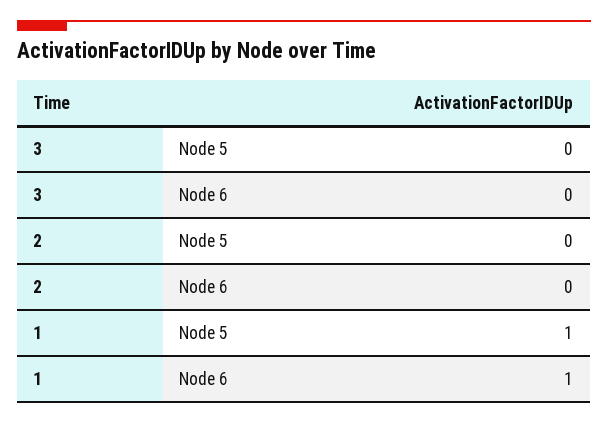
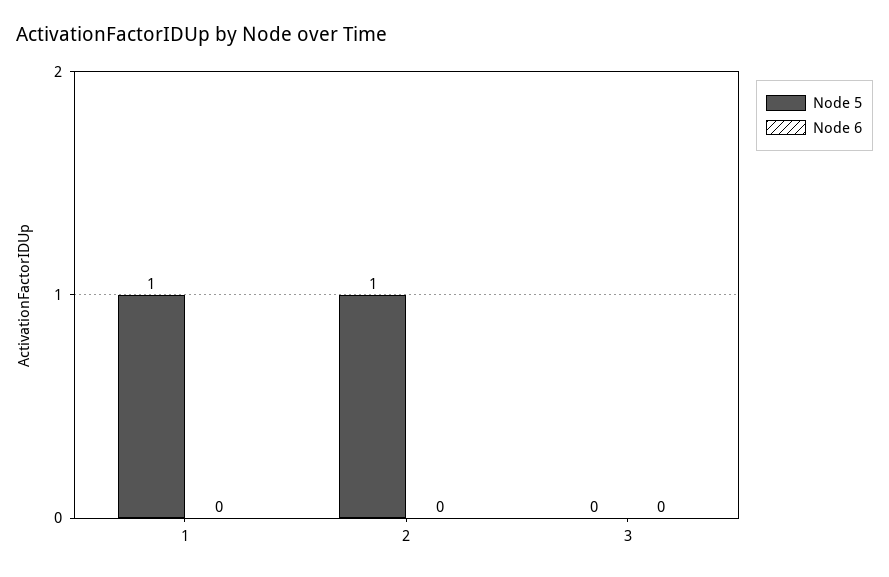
  {
    "Node 5": {
      "3": 0,
-     "2": 0,
+     "2": 1,
      "1": 1
    },
    "Node 6": {
      "3": 0,
      "2": 0,
-     "1": 1
+     "1": 0
    }
  }

